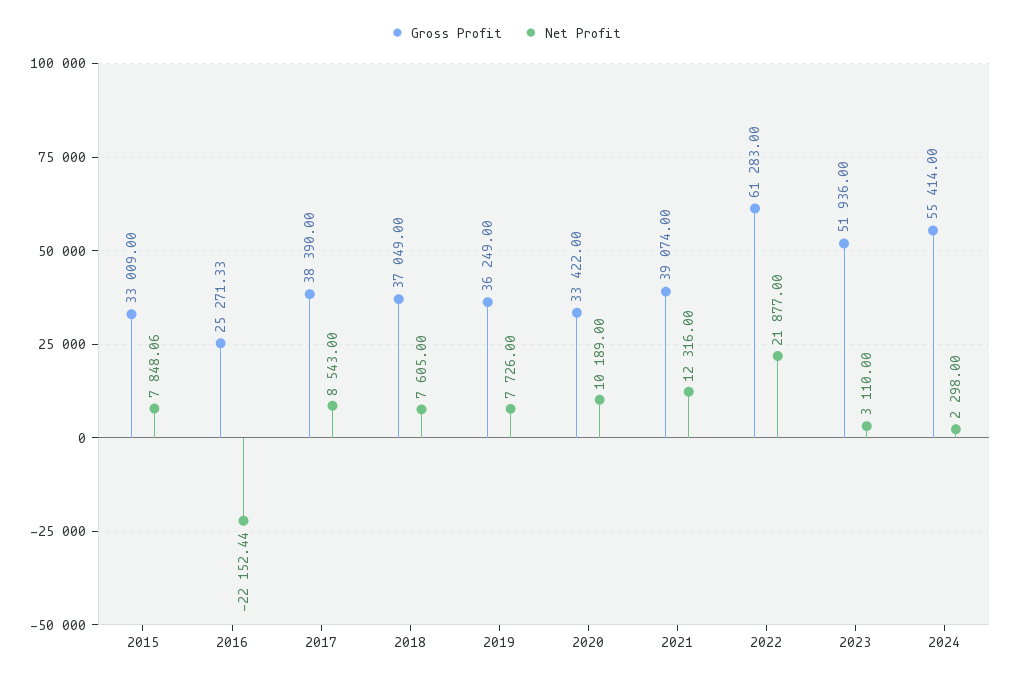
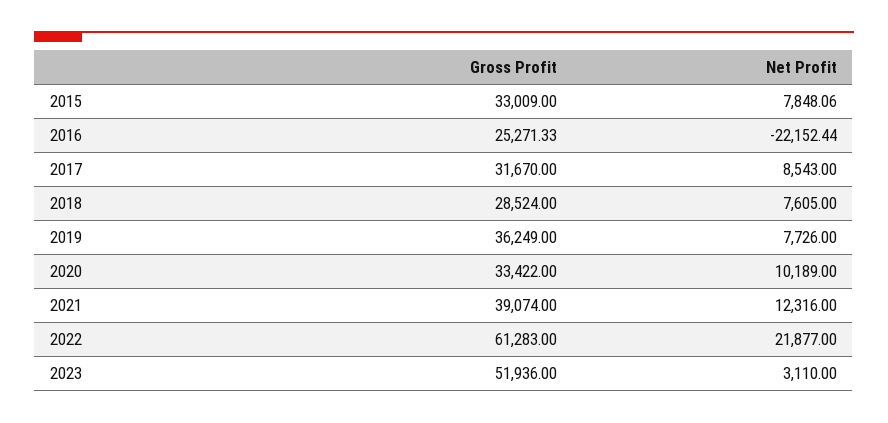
  {
    "Gross Profit": {
      "2015": 33009,
      "2016": 25271.33,
-     "2017": 38390,
+     "2017": 31670,
-     "2018": 37049,
+     "2018": 28524,
      "2019": 36249,
      "2020": 33422,
      "2021": 39074,
      "2022": 61283,
-     "2023": 51936,
+     "2023": 51936
-     "2024": 55414
    },
    "Net Profit": {
      "2015": 7848.06,
      "2016": -22152.44,
      "2017": 8543,
      "2018": 7605,
      "2019": 7726,
      "2020": 10189,
      "2021": 12316,
      "2022": 21877,
-     "2023": 3110,
+     "2023": 3110
-     "2024": 2298
    }
  }

